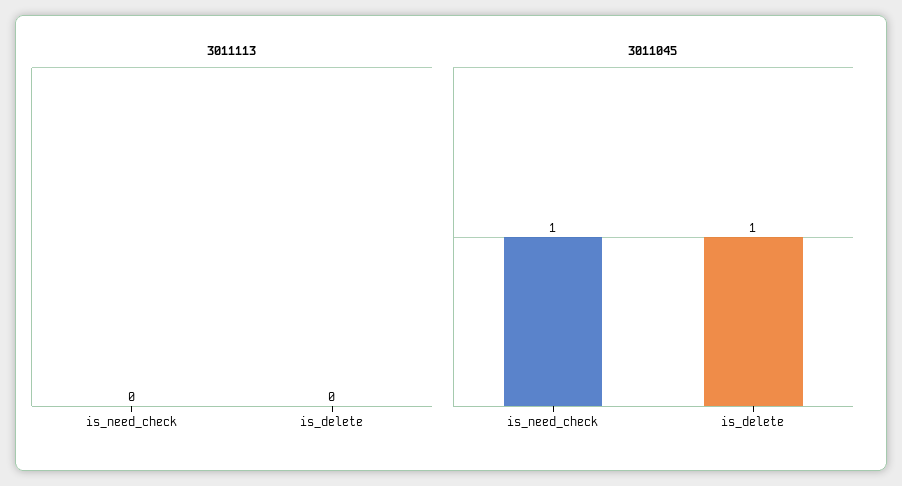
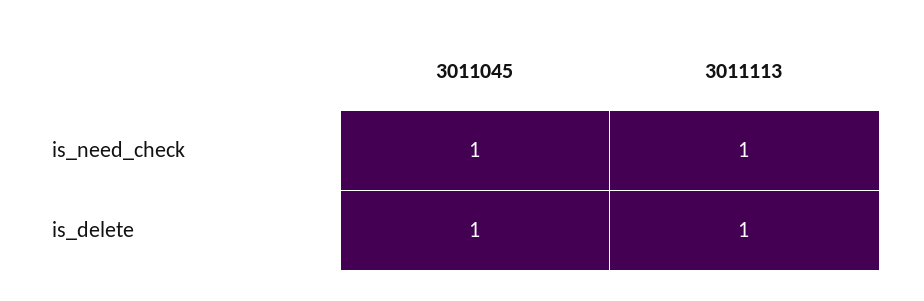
  {
    "3011113": {
-     "is_need_check": 0,
+     "is_need_check": 1,
-     "is_delete": 0
+     "is_delete": 1
    },
    "3011045": {
      "is_need_check": 1,
      "is_delete": 1
    }
  }

